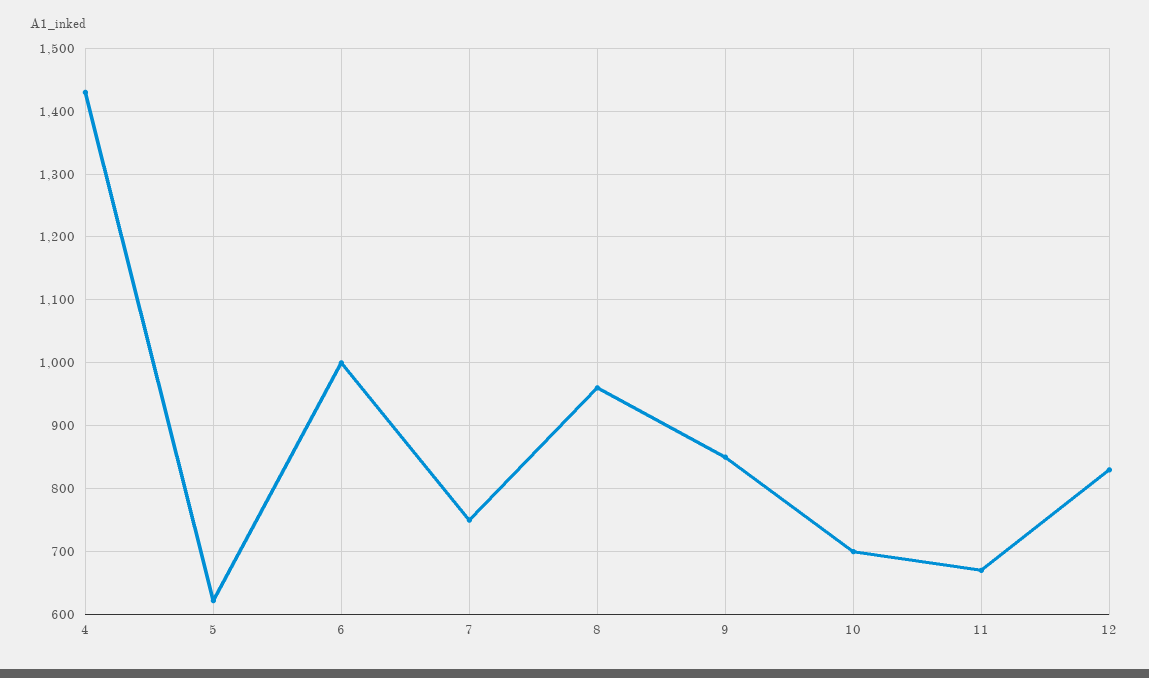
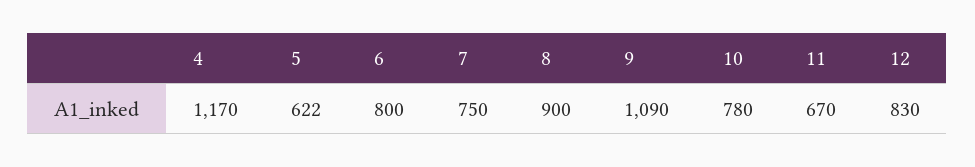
  {
-   "4": 1430,
+   "4": 1170,
    "5": 622,
-   "6": 1000,
+   "6": 800,
    "7": 750,
-   "8": 960,
+   "8": 900,
-   "9": 850,
+   "9": 1090,
-   "10": 700,
+   "10": 780,
    "11": 670,
    "12": 830
  }

